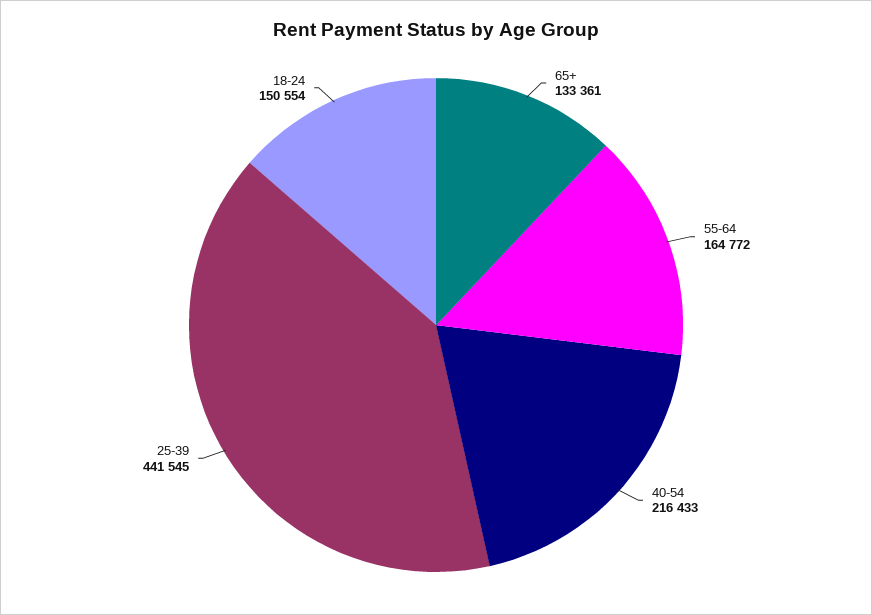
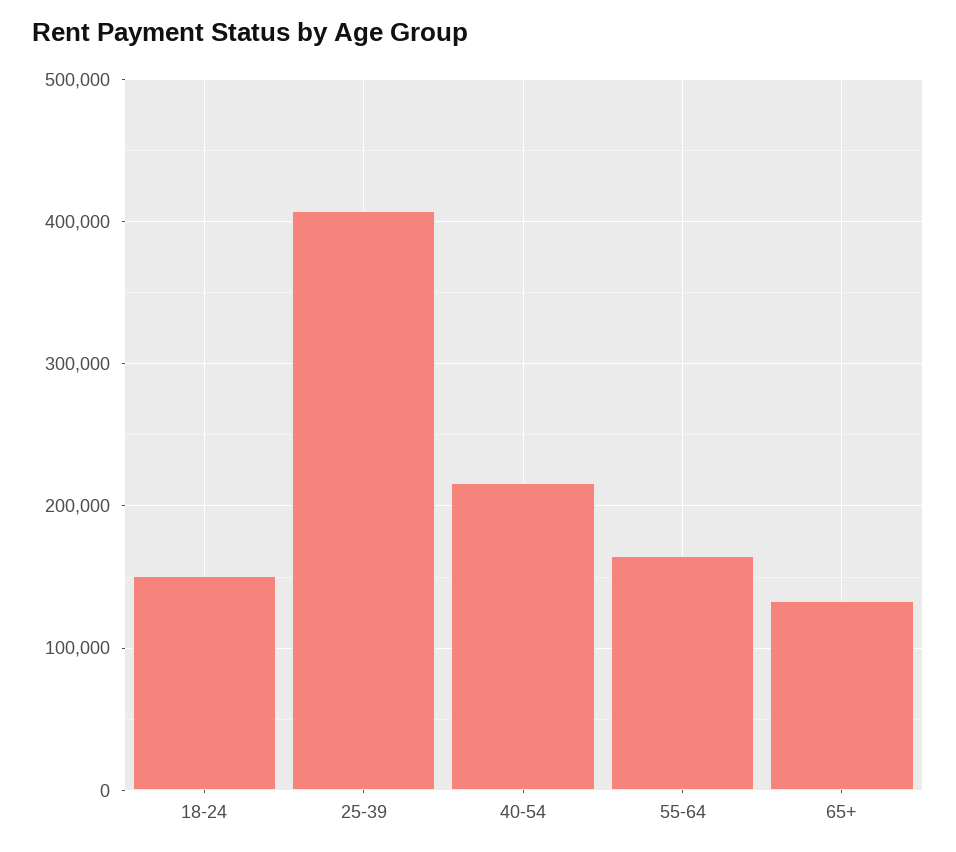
  {
    "65+": 133361,
    "55-64": 164772,
    "40-54": 216433,
-   "25-39": 441545,
+   "25-39": 410000,
    "18-24": 150554
  }

